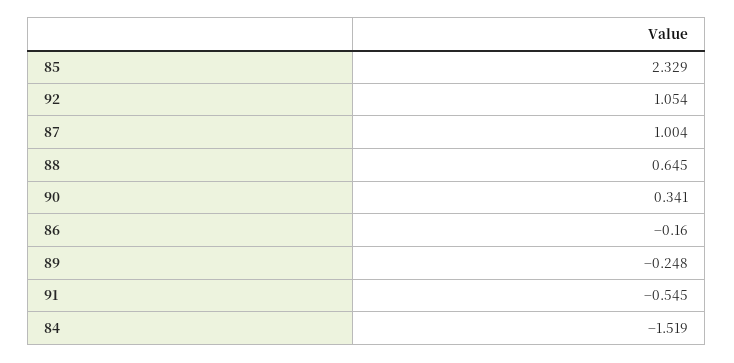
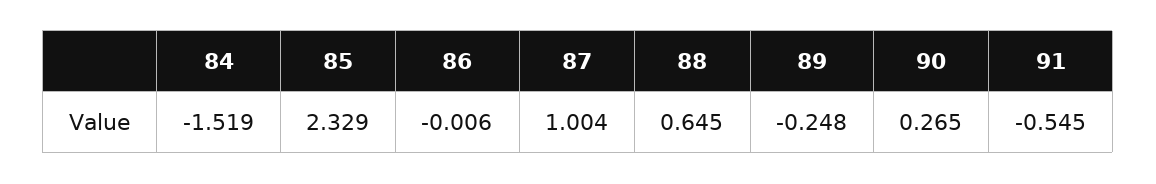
  {
    "85": 2.329,
-   "92": 1.054,
    "87": 1.004,
    "88": 0.645,
-   "90": 0.341,
+   "90": 0.265,
-   "86": -0.16,
+   "86": -0.006,
    "89": -0.248,
    "91": -0.545,
    "84": -1.519
  }

